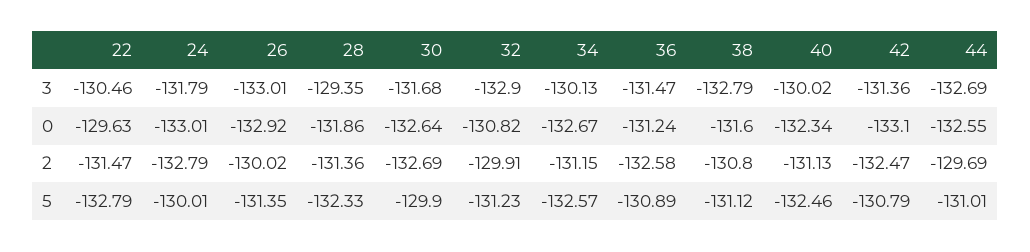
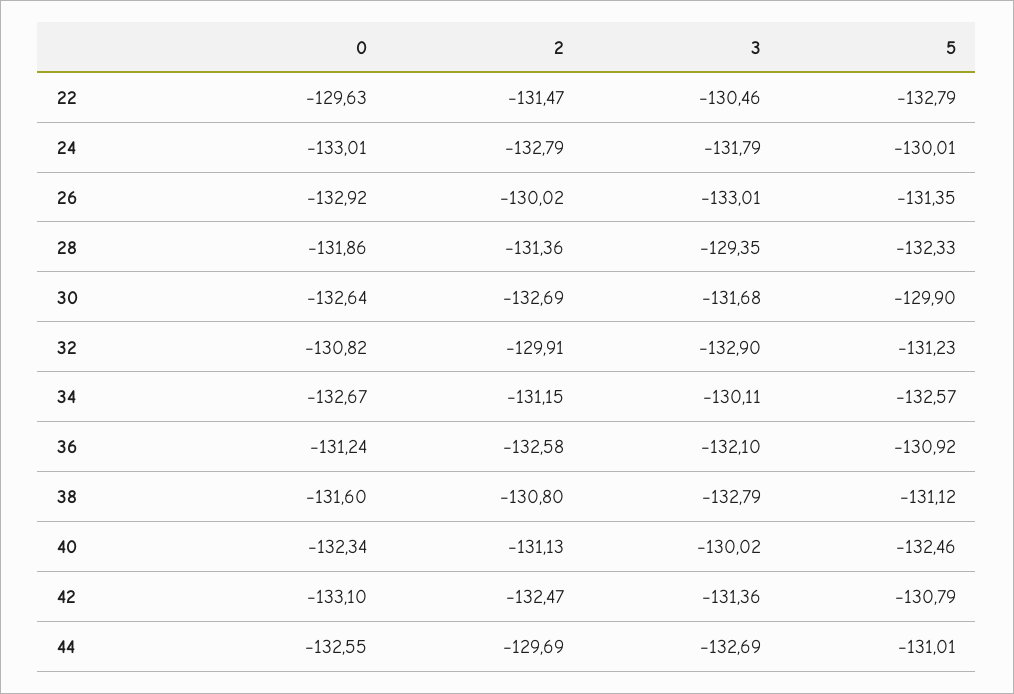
  {
    "22": {
      "3": -130.46,
      "0": -129.63,
      "2": -131.47,
      "5": -132.79
    },
    "24": {
      "3": -131.79,
      "0": -133.01,
      "2": -132.79,
      "5": -130.01
    },
    "26": {
      "3": -133.01,
      "0": -132.92,
      "2": -130.02,
      "5": -131.35
    },
    "28": {
      "3": -129.35,
      "0": -131.86,
      "2": -131.36,
      "5": -132.33
    },
    "30": {
      "3": -131.68,
      "0": -132.64,
      "2": -132.69,
      "5": -129.9
    },
    "32": {
      "3": -132.9,
      "0": -130.82,
      "2": -129.91,
      "5": -131.23
    },
    "34": {
-     "3": -130.13,
+     "3": -130.11,
      "0": -132.67,
      "2": -131.15,
      "5": -132.57
    },
    "36": {
-     "3": -131.47,
+     "3": -132.1,
      "0": -131.24,
      "2": -132.58,
-     "5": -130.89
+     "5": -130.92
    },
    "38": {
      "3": -132.79,
      "0": -131.6,
      "2": -130.8,
      "5": -131.12
    },
    "40": {
      "3": -130.02,
      "0": -132.34,
      "2": -131.13,
      "5": -132.46
    },
    "42": {
      "3": -131.36,
      "0": -133.1,
      "2": -132.47,
      "5": -130.79
    },
    "44": {
      "3": -132.69,
      "0": -132.55,
      "2": -129.69,
      "5": -131.01
    }
  }

